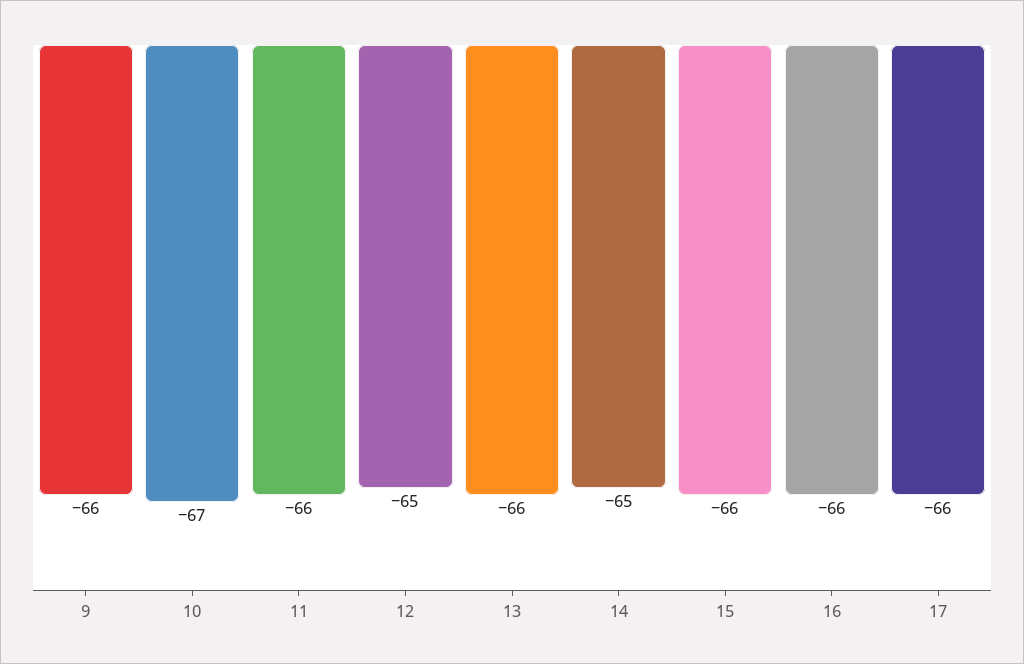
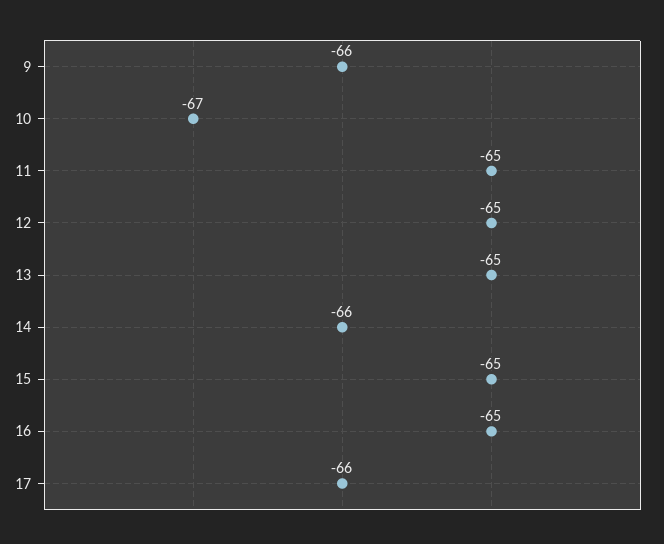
  {
    "9": -66,
    "10": -67,
-   "11": -66,
+   "11": -65,
    "12": -65,
-   "13": -66,
+   "13": -65,
-   "14": -65,
+   "14": -66,
-   "15": -66,
+   "15": -65,
-   "16": -66,
+   "16": -65,
    "17": -66
  }

